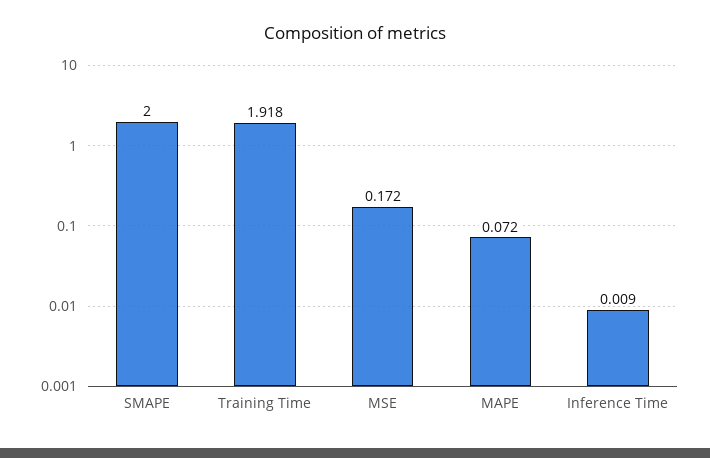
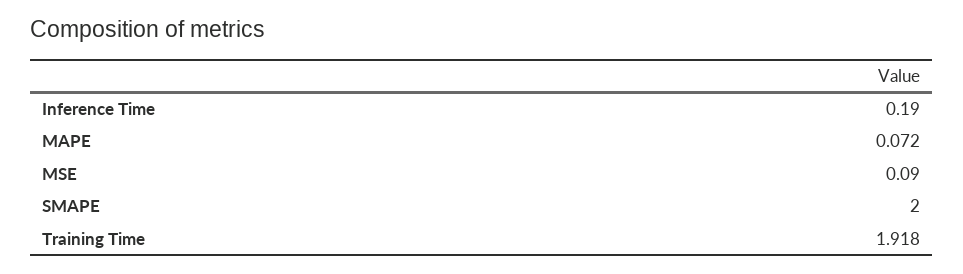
  {
    "SMAPE": 2,
    "Training Time": 1.918,
-   "MSE": 0.172,
+   "MSE": 0.09,
    "MAPE": 0.072,
-   "Inference Time": 0.009
+   "Inference Time": 0.19
  }

